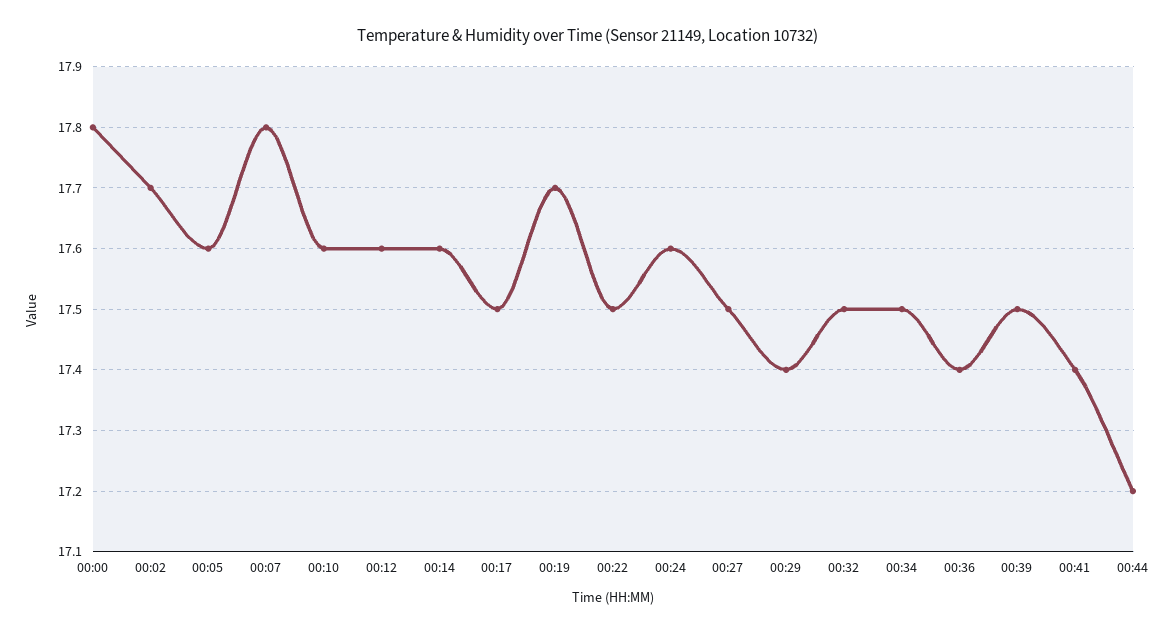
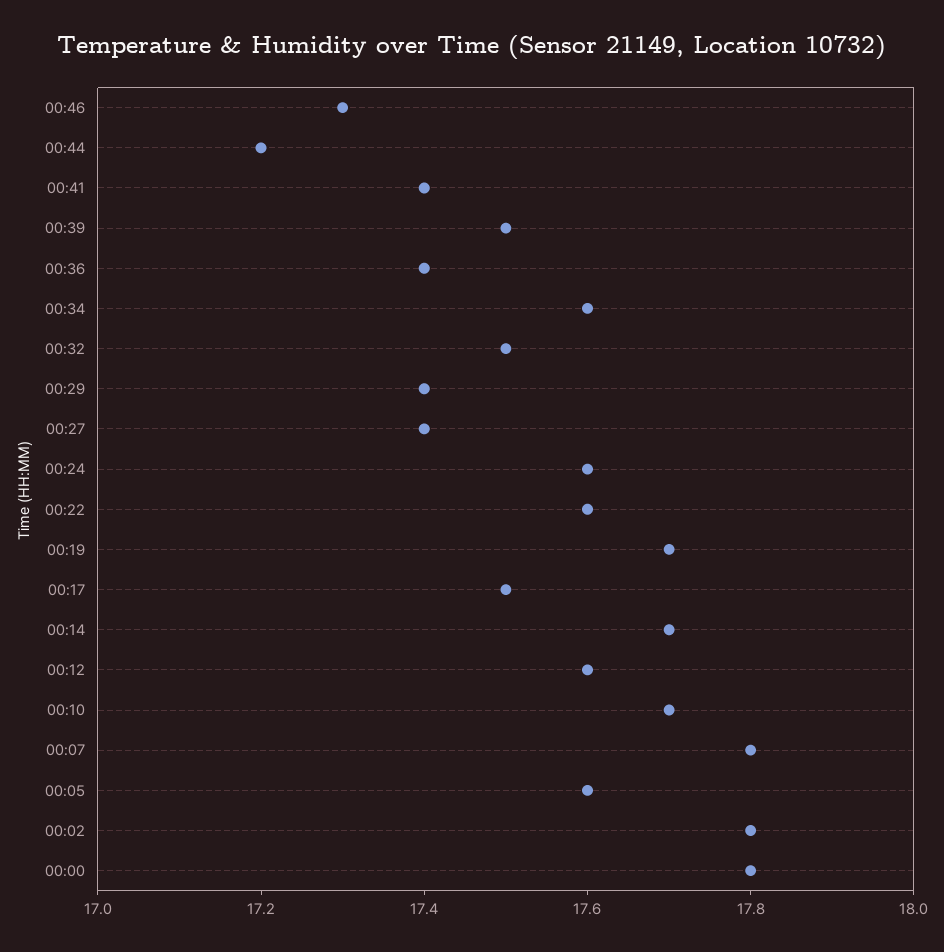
  {
    "00:00": 17.8,
-   "00:02": 17.7,
+   "00:02": 17.8,
    "00:05": 17.6,
    "00:07": 17.8,
-   "00:10": 17.6,
+   "00:10": 17.7,
    "00:12": 17.6,
-   "00:14": 17.6,
+   "00:14": 17.7,
    "00:17": 17.5,
    "00:19": 17.7,
-   "00:22": 17.5,
+   "00:22": 17.6,
    "00:24": 17.6,
-   "00:27": 17.5,
+   "00:27": 17.4,
    "00:29": 17.4,
    "00:32": 17.5,
-   "00:34": 17.5,
+   "00:34": 17.6,
    "00:36": 17.4,
    "00:39": 17.5,
    "00:41": 17.4,
-   "00:44": 17.2
+   "00:44": 17.2,
+   "00:46": 17.3
  }

